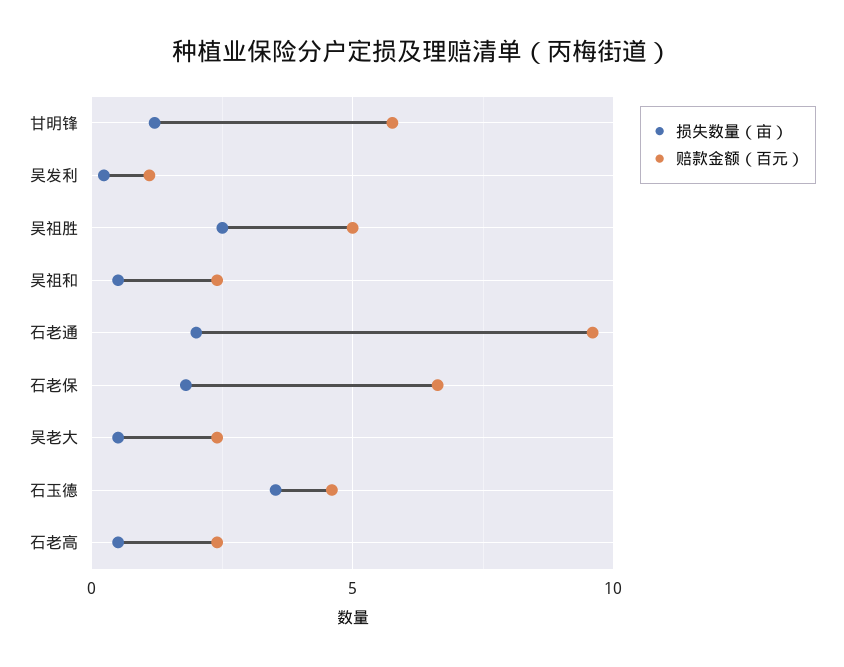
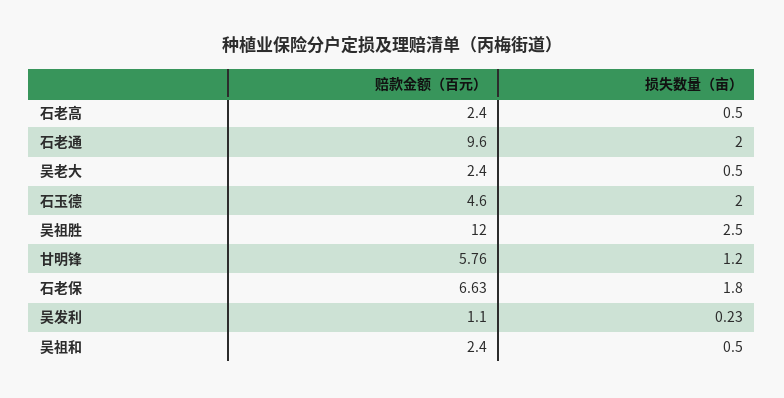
  {
    "损失数量（亩）": {
      "甘明锋": 1.2,
      "吴发利": 0.23,
      "吴祖胜": 2.5,
      "吴祖和": 0.5,
      "石老通": 2,
      "石老保": 1.8,
      "吴老大": 0.5,
-     "石玉德": 3.5,
+     "石玉德": 2,
      "石老高": 0.5
    },
    "赔款金额（百元）": {
      "甘明锋": 5.76,
      "吴发利": 1.1,
-     "吴祖胜": 5,
+     "吴祖胜": 12,
      "吴祖和": 2.4,
      "石老通": 9.6,
      "石老保": 6.63,
      "吴老大": 2.4,
      "石玉德": 4.6,
      "石老高": 2.4
    }
  }

